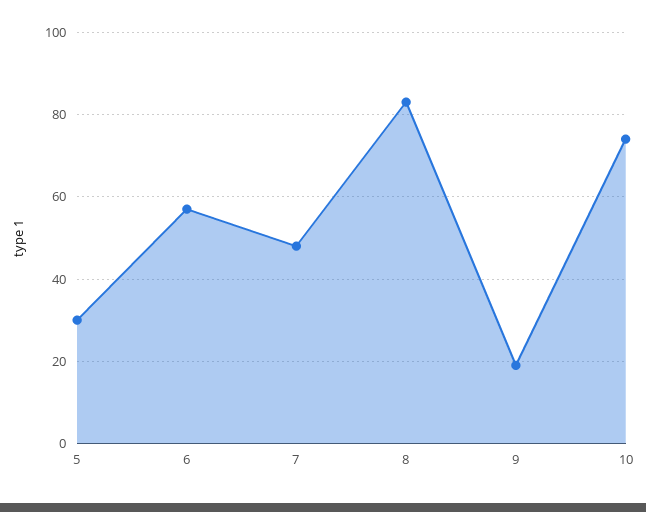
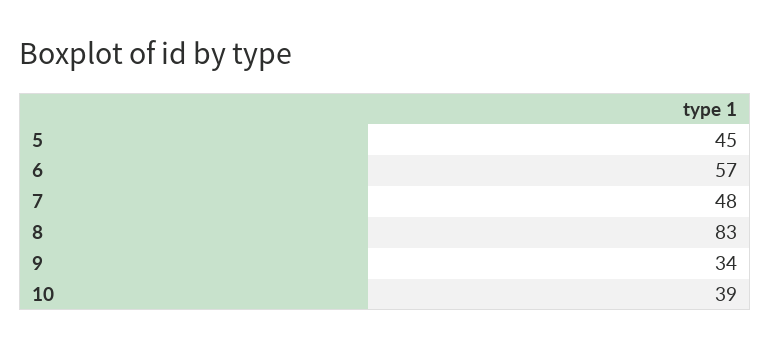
  {
-   "5": 30,
+   "5": 45,
    "6": 57,
    "7": 48,
    "8": 83,
-   "9": 20,
+   "9": 34,
-   "10": 75
+   "10": 39
  }

